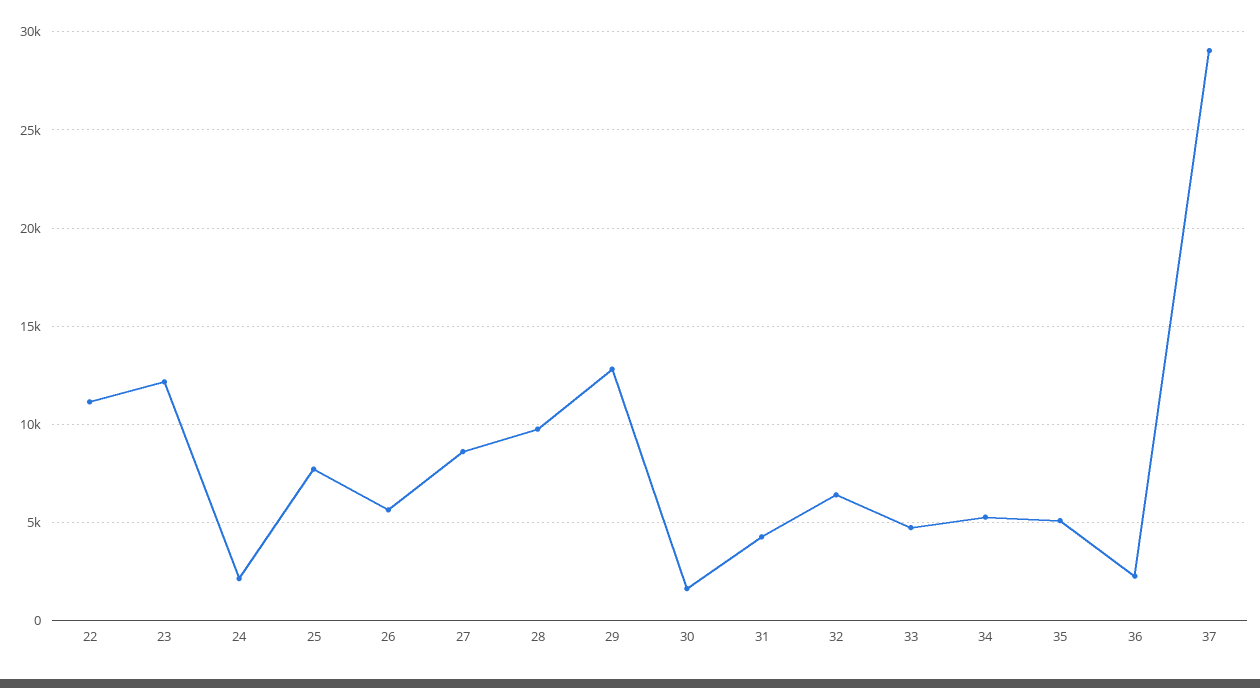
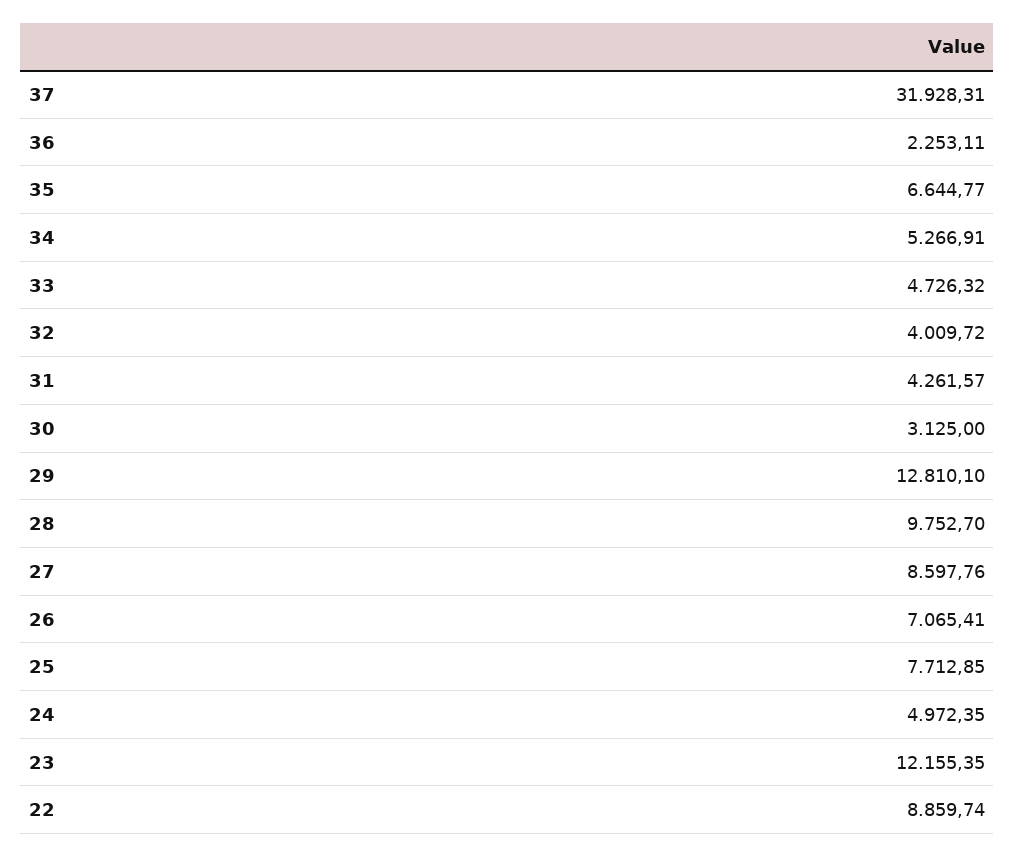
  {
-   "22": 11000,
+   "22": 8859.74,
    "23": 12155.35,
-   "24": 2000,
+   "24": 4972.35,
    "25": 7712.85,
-   "26": 5500,
+   "26": 7065.41,
    "27": 8597.76,
    "28": 9752.7,
    "29": 12810.1,
-   "30": 1500,
+   "30": 3125,
    "31": 4261.57,
-   "32": 6500,
+   "32": 4009.72,
    "33": 4726.32,
    "34": 5266.91,
-   "35": 5000,
+   "35": 6644.77,
    "36": 2253.11,
-   "37": 29000
+   "37": 31928.31
  }

